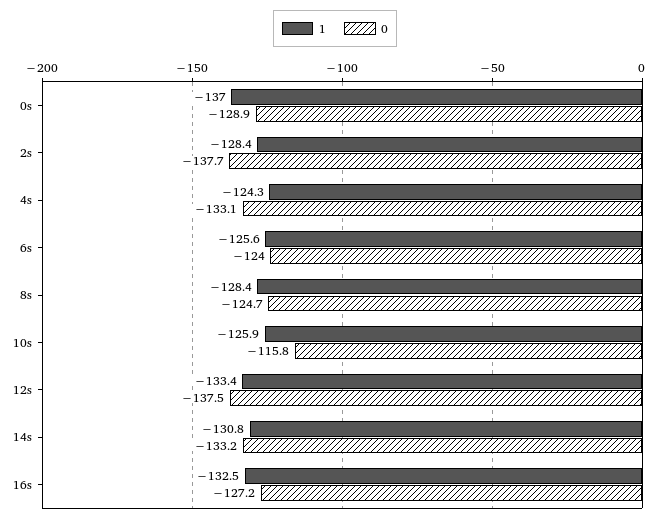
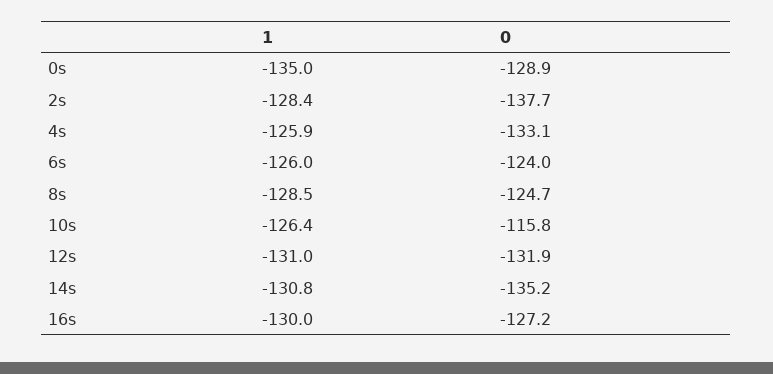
  {
    "1": {
-     "0s": -137,
+     "0s": -135,
      "2s": -128.4,
-     "4s": -124.3,
+     "4s": -125.9,
-     "6s": -125.6,
+     "6s": -126,
-     "8s": -128.4,
+     "8s": -128.5,
-     "10s": -125.9,
+     "10s": -126.4,
-     "12s": -133.4,
+     "12s": -131,
      "14s": -130.8,
-     "16s": -132.5
+     "16s": -130
    },
    "0": {
      "0s": -128.9,
      "2s": -137.7,
      "4s": -133.1,
      "6s": -124,
      "8s": -124.7,
      "10s": -115.8,
-     "12s": -137.5,
+     "12s": -131.9,
-     "14s": -133.2,
+     "14s": -135.2,
      "16s": -127.2
    }
  }

